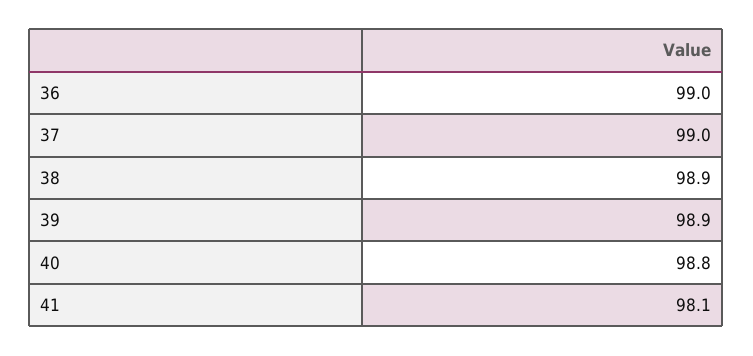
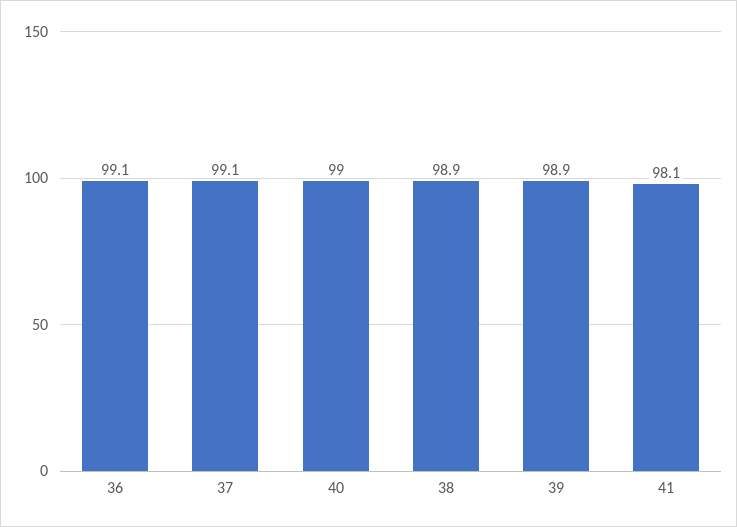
  {
-   "36": 99,
+   "36": 99.1,
-   "37": 99,
+   "37": 99.1,
    "38": 98.9,
    "39": 98.9,
-   "40": 98.8,
+   "40": 99,
    "41": 98.1
  }

